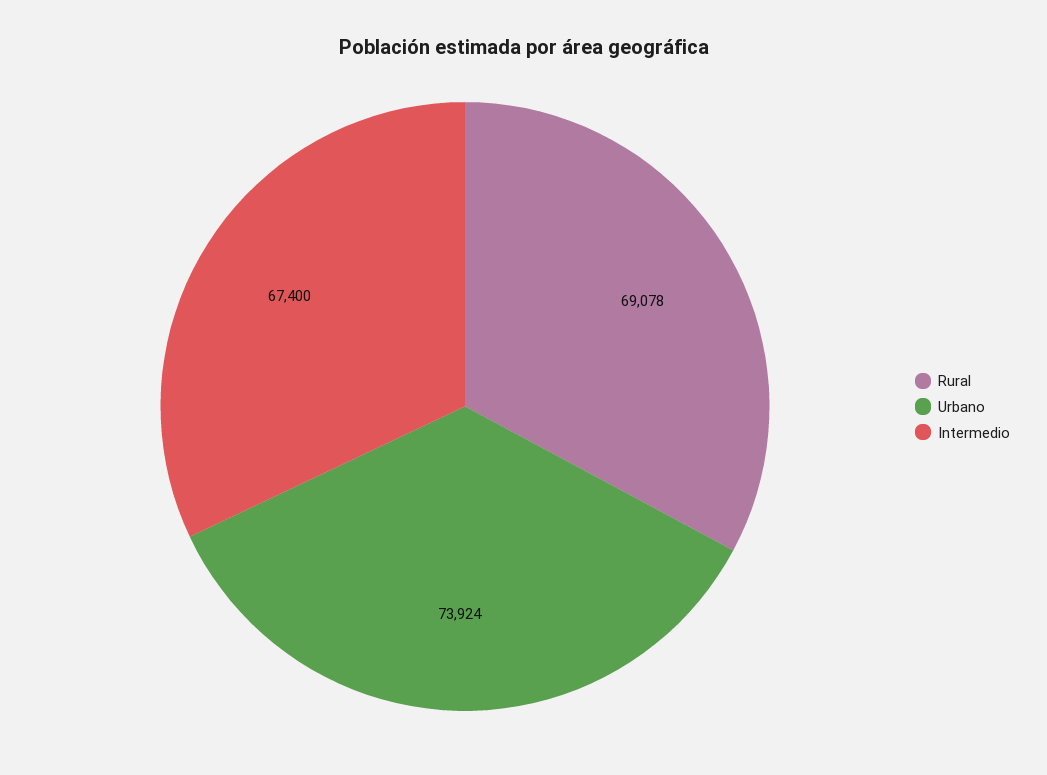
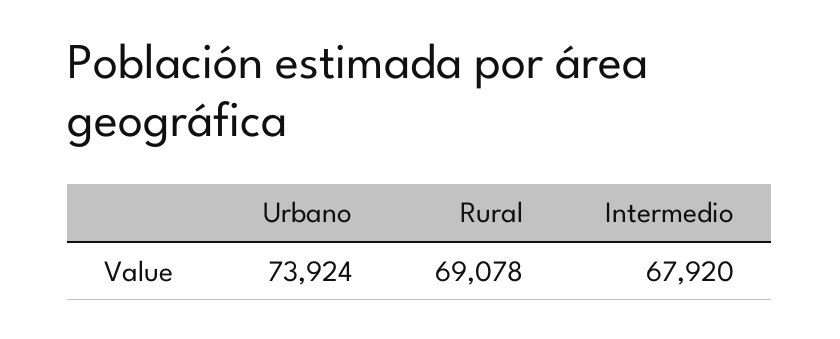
  {
    "Rural": 69078,
    "Urbano": 73924,
-   "Intermedio": 67400
+   "Intermedio": 67920
  }

